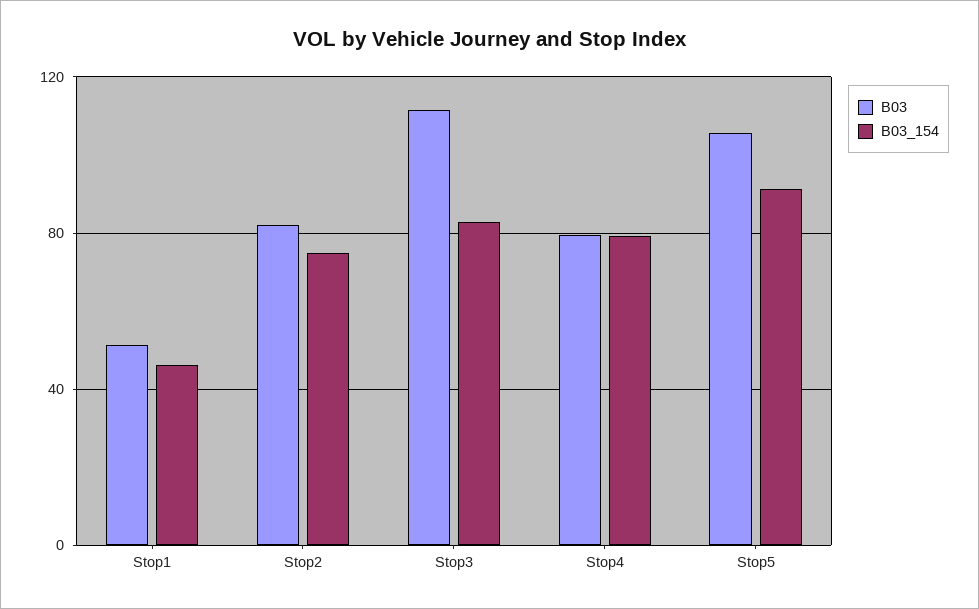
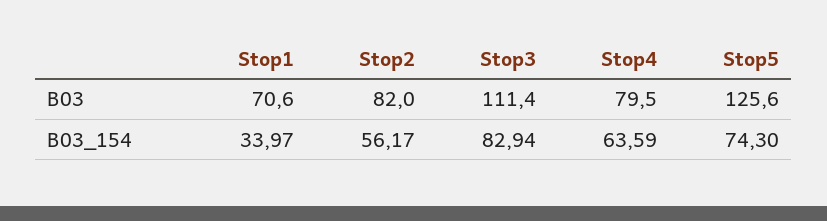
  {
    "B03": {
-     "Stop1": 50,
+     "Stop1": 70.6,
      "Stop2": 82,
      "Stop3": 111.4,
      "Stop4": 79.5,
-     "Stop5": 105
+     "Stop5": 125.6
    },
    "B03_154": {
-     "Stop1": 45,
+     "Stop1": 33.97,
-     "Stop2": 75,
+     "Stop2": 56.17,
      "Stop3": 82.94,
-     "Stop4": 80,
+     "Stop4": 63.59,
-     "Stop5": 90
+     "Stop5": 74.3
    }
  }

